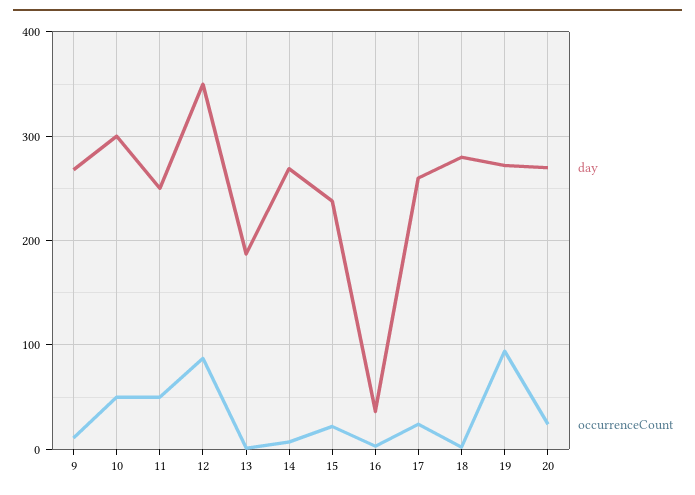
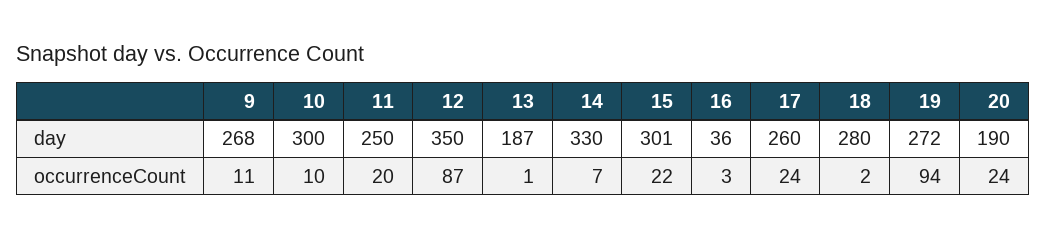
  {
    "day": {
      "9": 268,
      "10": 300,
      "11": 250,
      "12": 350,
      "13": 187,
-     "14": 270,
+     "14": 330,
-     "15": 240,
+     "15": 301,
      "16": 36,
      "17": 260,
      "18": 280,
      "19": 272,
-     "20": 270
+     "20": 190
    },
    "occurrenceCount": {
      "9": 11,
-     "10": 50,
+     "10": 10,
-     "11": 50,
+     "11": 20,
      "12": 87,
      "13": 1,
      "14": 7,
      "15": 22,
      "16": 3,
      "17": 24,
      "18": 2,
      "19": 94,
      "20": 24
    }
  }

